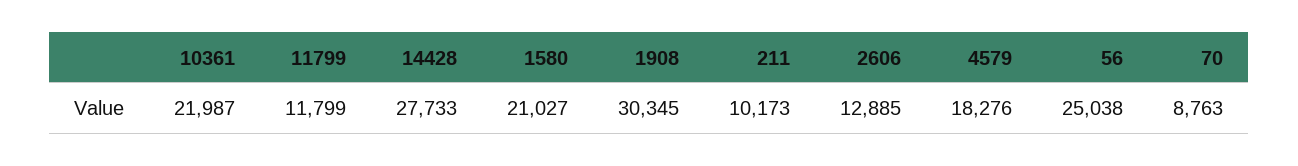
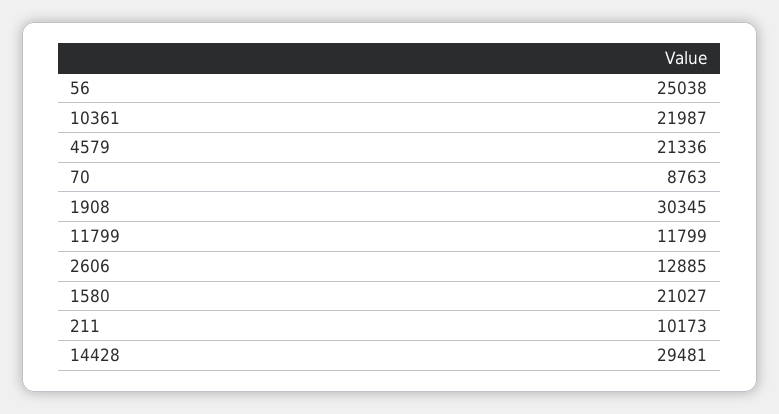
  {
    "10361": 21987,
    "11799": 11799,
-   "14428": 27733,
+   "14428": 29481,
    "1580": 21027,
    "1908": 30345,
    "211": 10173,
    "2606": 12885,
-   "4579": 18276,
+   "4579": 21336,
    "56": 25038,
    "70": 8763
  }

